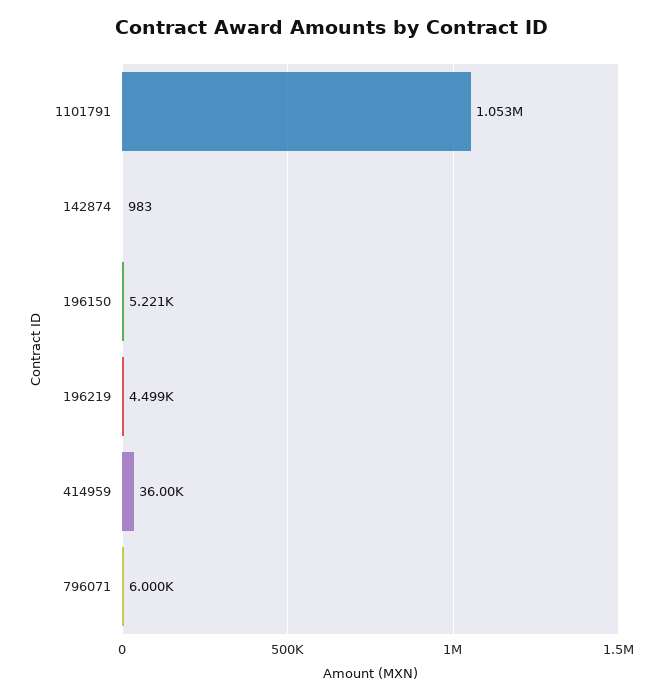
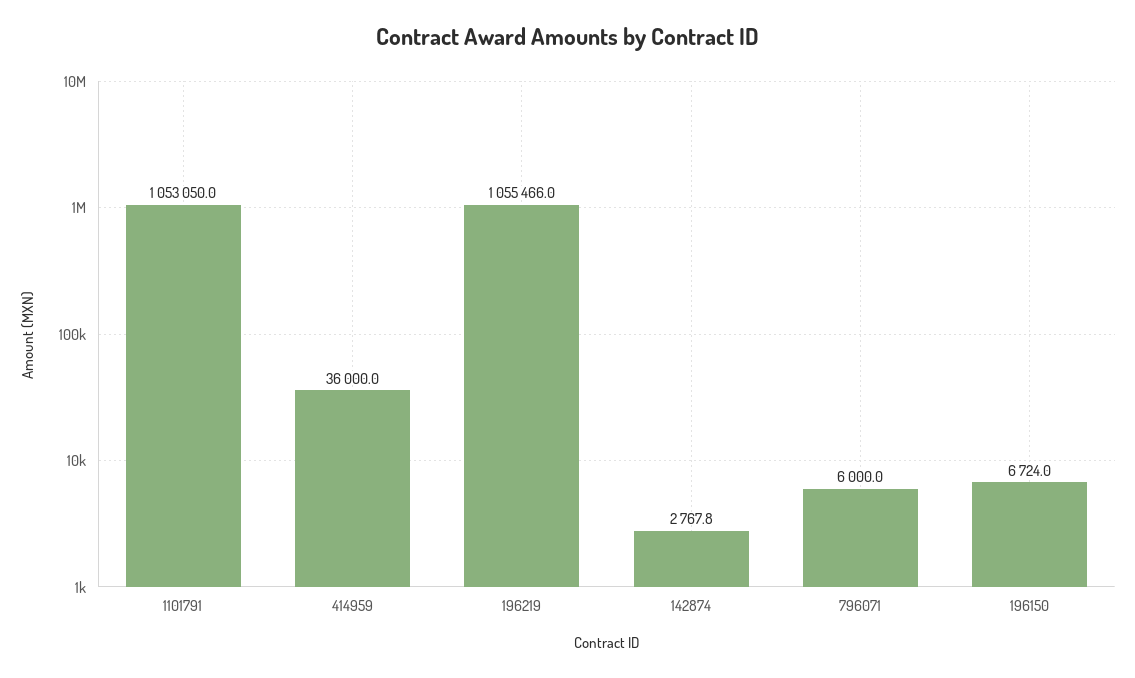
  {
    "1101791": 1053050,
-   "142874": 983,
+   "142874": 2767.8,
-   "196150": 5221,
+   "196150": 6724,
-   "196219": 4499,
+   "196219": 1055466,
    "414959": 36000,
    "796071": 6000
  }

